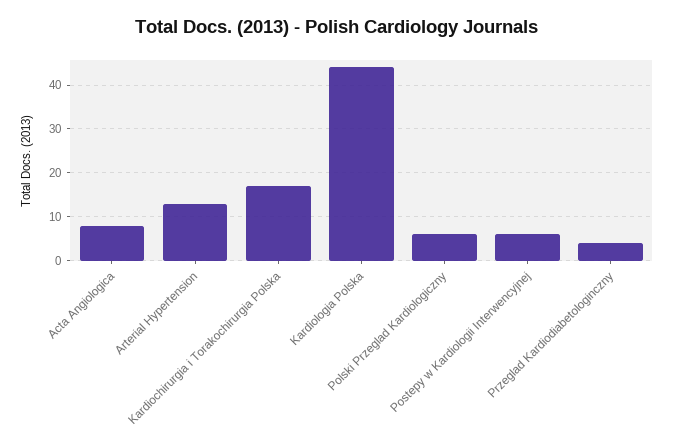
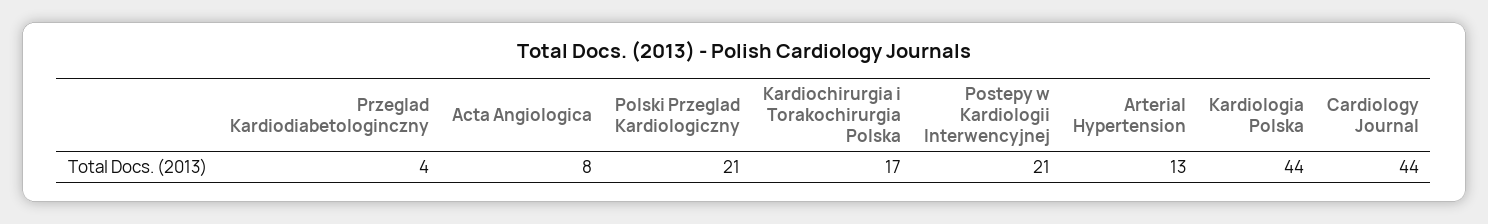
  {
    "Acta Angiologica": 8,
    "Arterial Hypertension": 13,
    "Kardiochirurgia i Torakochirurgia Polska": 17,
    "Kardiologia Polska": 44,
-   "Polski Przeglad Kardiologiczny": 5,
+   "Polski Przeglad Kardiologiczny": 21,
-   "Postepy w Kardiologii Interwencyjnej": 5,
+   "Postepy w Kardiologii Interwencyjnej": 21,
-   "Przeglad Kardiodiabetologinczny": 4
+   "Przeglad Kardiodiabetologinczny": 4,
+   "Cardiology Journal": 44
  }

